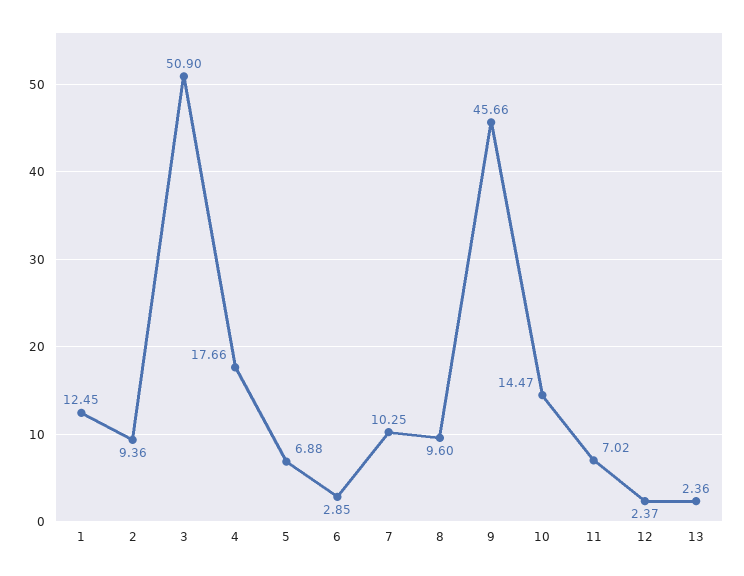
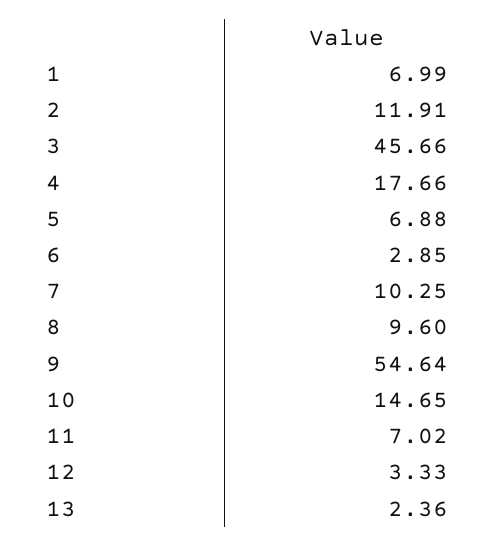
  {
-   "1": 12.45,
+   "1": 6.99,
-   "2": 9.36,
+   "2": 11.91,
-   "3": 50.9,
+   "3": 45.66,
    "4": 17.66,
    "5": 6.88,
    "6": 2.85,
    "7": 10.25,
    "8": 9.6,
-   "9": 45.66,
+   "9": 54.64,
-   "10": 14.47,
+   "10": 14.65,
    "11": 7.02,
-   "12": 2.37,
+   "12": 3.33,
    "13": 2.36
  }

